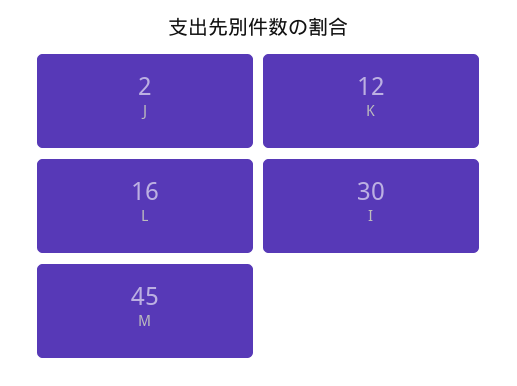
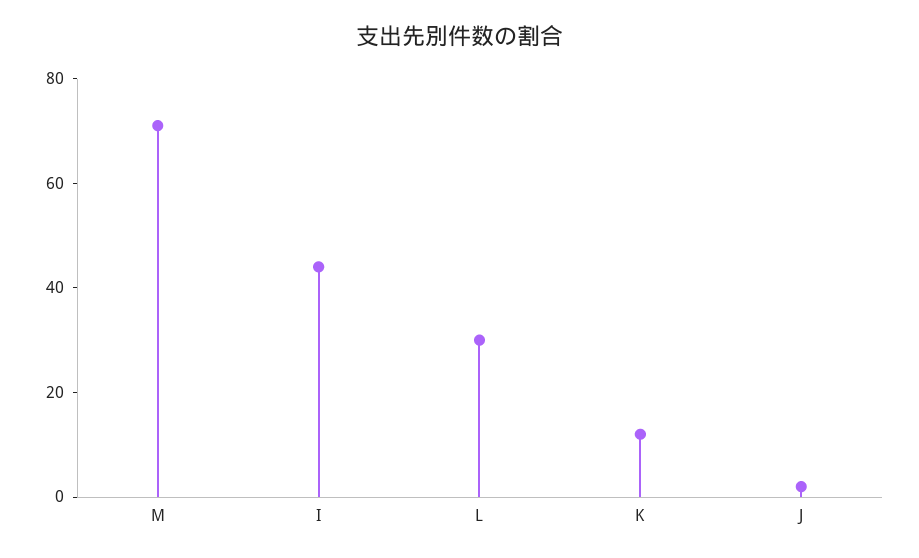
  {
    "J": 2,
    "K": 12,
-   "L": 16,
+   "L": 30,
-   "I": 30,
+   "I": 45,
-   "M": 45
+   "M": 70
  }

